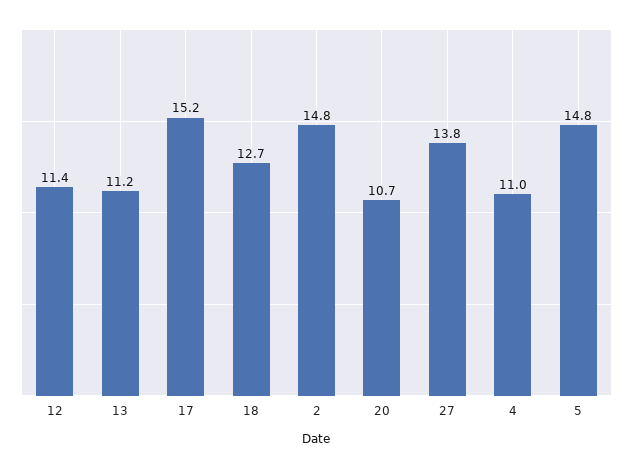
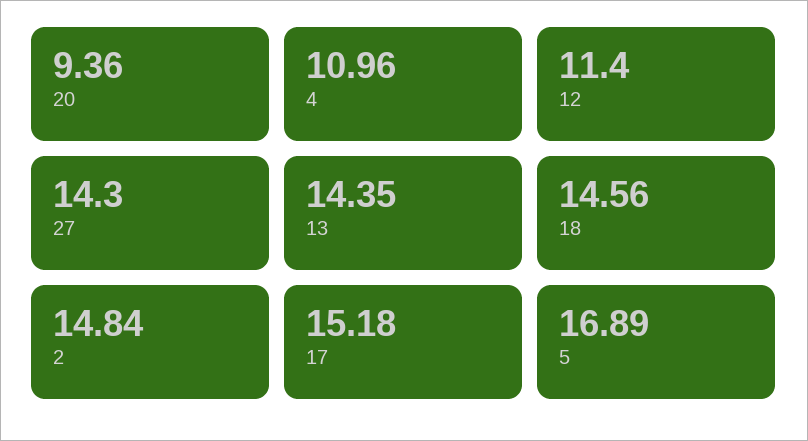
  {
    "12": 11.4,
-   "13": 11.2,
+   "13": 14.35,
    "17": 15.18,
-   "18": 12.7,
+   "18": 14.56,
    "2": 14.84,
-   "20": 10.7,
+   "20": 9.36,
-   "27": 13.8,
+   "27": 14.3,
    "4": 10.96,
-   "5": 14.8
+   "5": 16.89
  }

